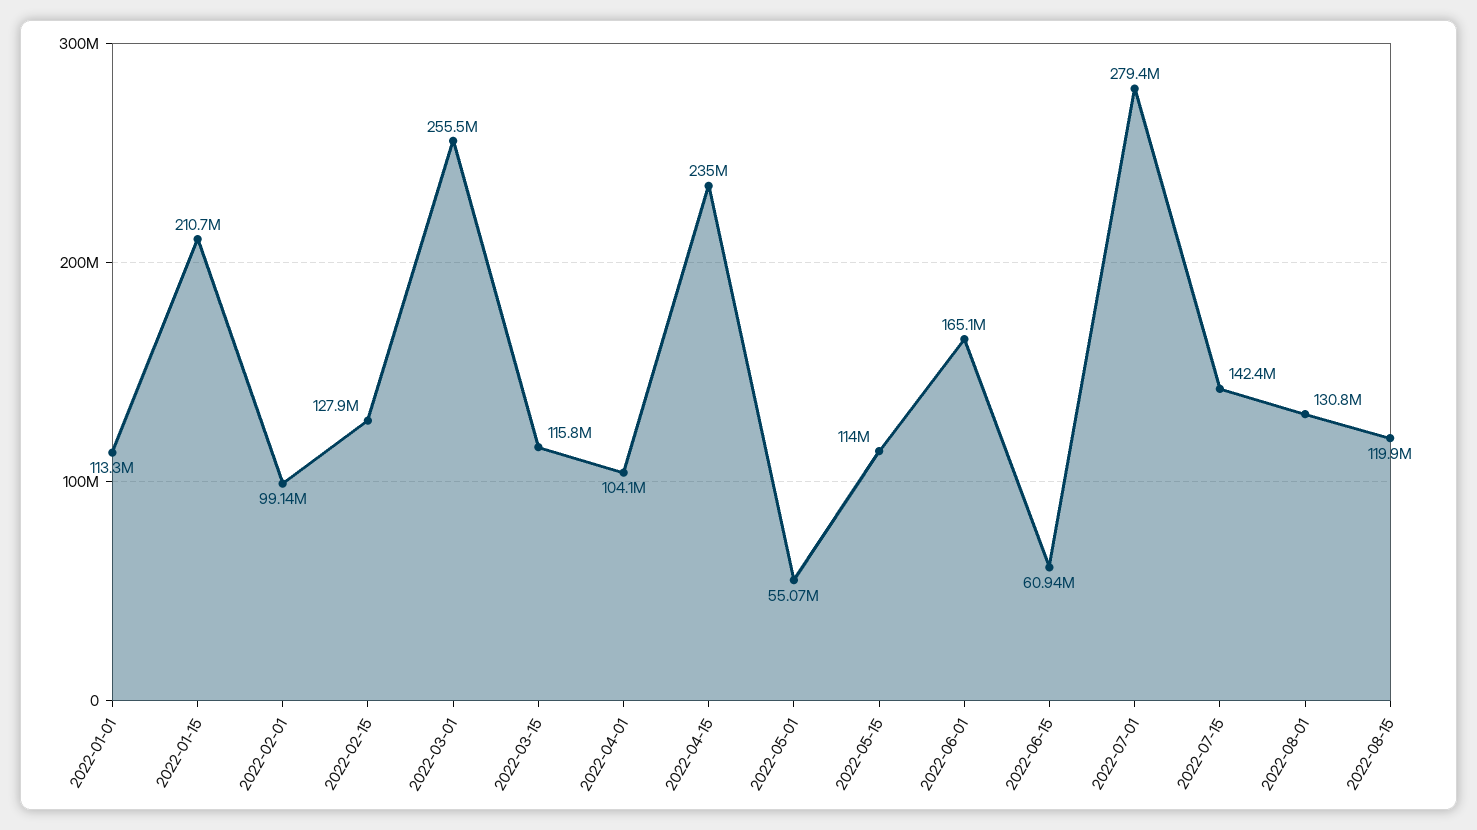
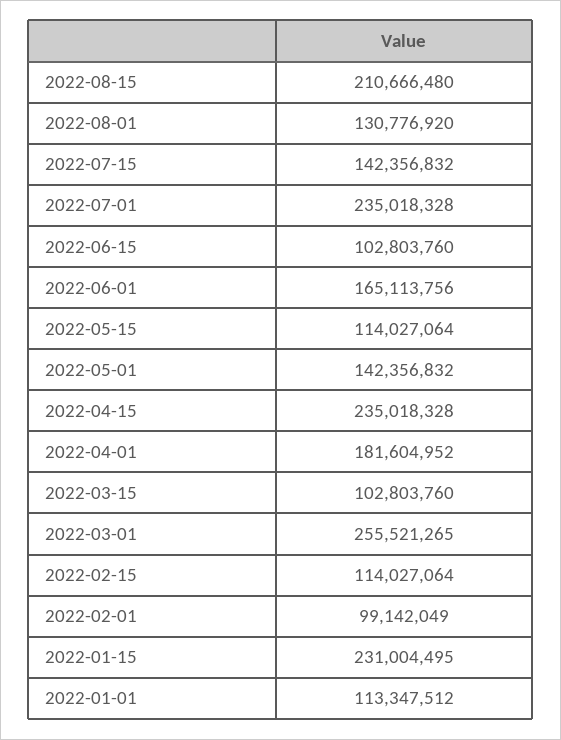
  {
    "2022-01-01": 113347512,
-   "2022-01-15": 210700000,
+   "2022-01-15": 231004495,
    "2022-02-01": 99142049,
-   "2022-02-15": 127900000,
+   "2022-02-15": 114027064,
    "2022-03-01": 255521265,
-   "2022-03-15": 115800000,
+   "2022-03-15": 102803760,
-   "2022-04-01": 104100000,
+   "2022-04-01": 181604952,
    "2022-04-15": 235018328,
-   "2022-05-01": 55070000,
+   "2022-05-01": 142356832,
    "2022-05-15": 114027064,
    "2022-06-01": 165113756,
-   "2022-06-15": 60940000,
+   "2022-06-15": 102803760,
-   "2022-07-01": 279400000,
+   "2022-07-01": 235018328,
    "2022-07-15": 142356832,
    "2022-08-01": 130776920,
-   "2022-08-15": 119900000
+   "2022-08-15": 210666480
  }

